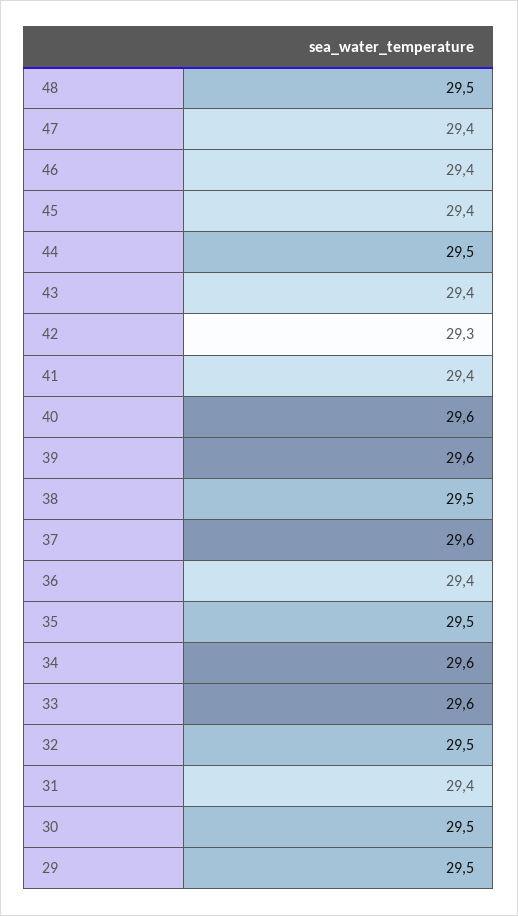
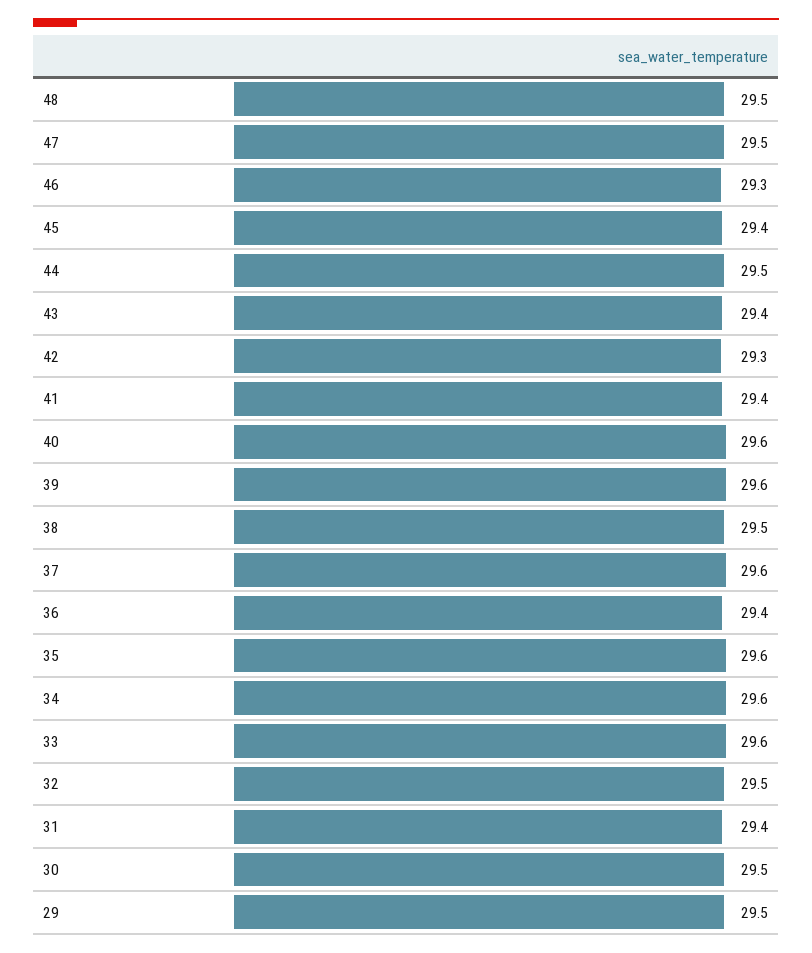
  {
    "48": 29.5,
-   "47": 29.4,
+   "47": 29.5,
-   "46": 29.4,
+   "46": 29.3,
    "45": 29.4,
    "44": 29.5,
    "43": 29.4,
    "42": 29.3,
    "41": 29.4,
    "40": 29.6,
    "39": 29.6,
    "38": 29.5,
    "37": 29.6,
    "36": 29.4,
-   "35": 29.5,
+   "35": 29.6,
    "34": 29.6,
    "33": 29.6,
    "32": 29.5,
    "31": 29.4,
    "30": 29.5,
    "29": 29.5
  }

